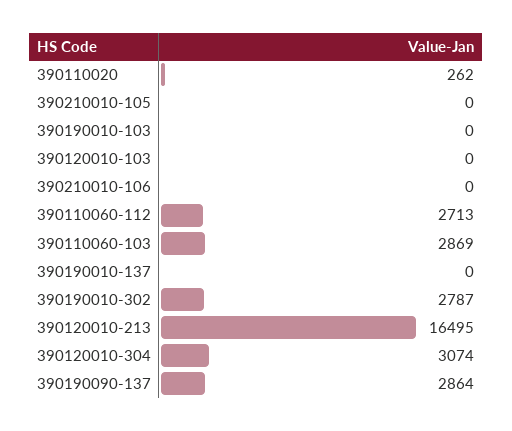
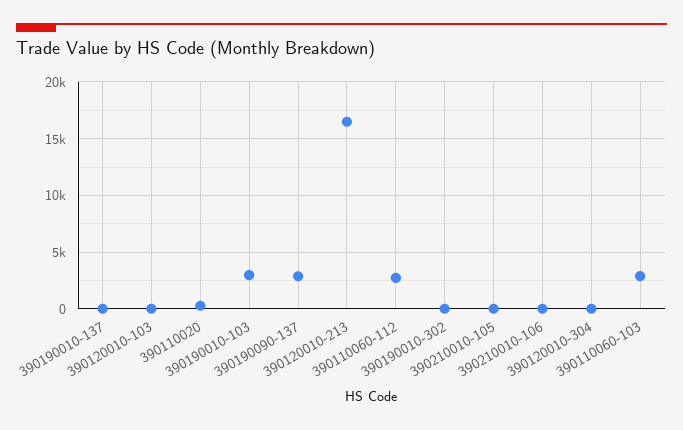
  {
    "390110020": 262,
    "390210010-105": 0,
-   "390190010-103": 0,
+   "390190010-103": 3000,
    "390120010-103": 0,
    "390210010-106": 0,
    "390110060-112": 2713,
    "390110060-103": 2869,
    "390190010-137": 0,
-   "390190010-302": 2787,
+   "390190010-302": 0,
    "390120010-213": 16495,
-   "390120010-304": 3074,
+   "390120010-304": 0,
    "390190090-137": 2864
  }

